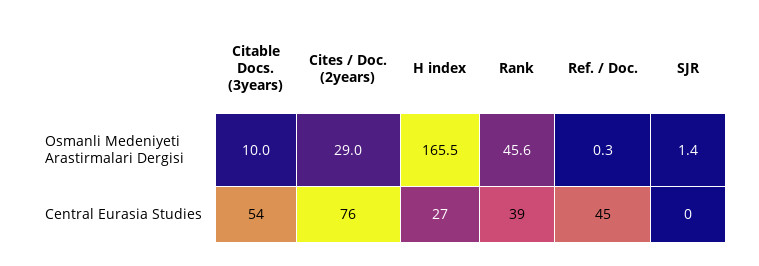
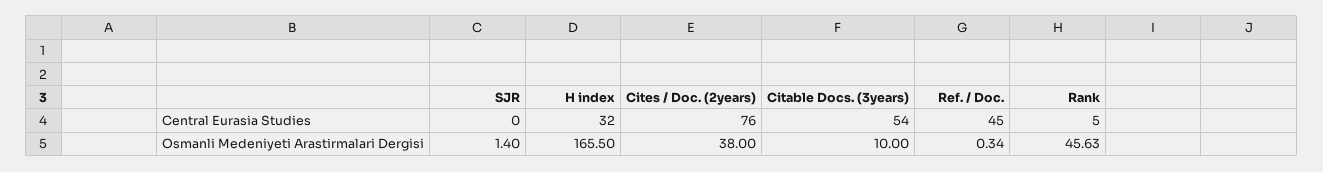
  {
    "Citable Docs. (3years)": {
      "Osmanli Medeniyeti Arastirmalari Dergisi": 10,
      "Central Eurasia Studies": 54
    },
    "Cites / Doc. (2years)": {
-     "Osmanli Medeniyeti Arastirmalari Dergisi": 29,
+     "Osmanli Medeniyeti Arastirmalari Dergisi": 38,
      "Central Eurasia Studies": 76
    },
    "H index": {
      "Osmanli Medeniyeti Arastirmalari Dergisi": 165.5,
-     "Central Eurasia Studies": 27
+     "Central Eurasia Studies": 32
    },
    "Rank": {
      "Osmanli Medeniyeti Arastirmalari Dergisi": 45.63,
-     "Central Eurasia Studies": 39
+     "Central Eurasia Studies": 5
    },
    "Ref. / Doc.": {
      "Osmanli Medeniyeti Arastirmalari Dergisi": 0.34,
      "Central Eurasia Studies": 45
    },
    "SJR": {
      "Osmanli Medeniyeti Arastirmalari Dergisi": 1.4,
      "Central Eurasia Studies": 0
    }
  }

